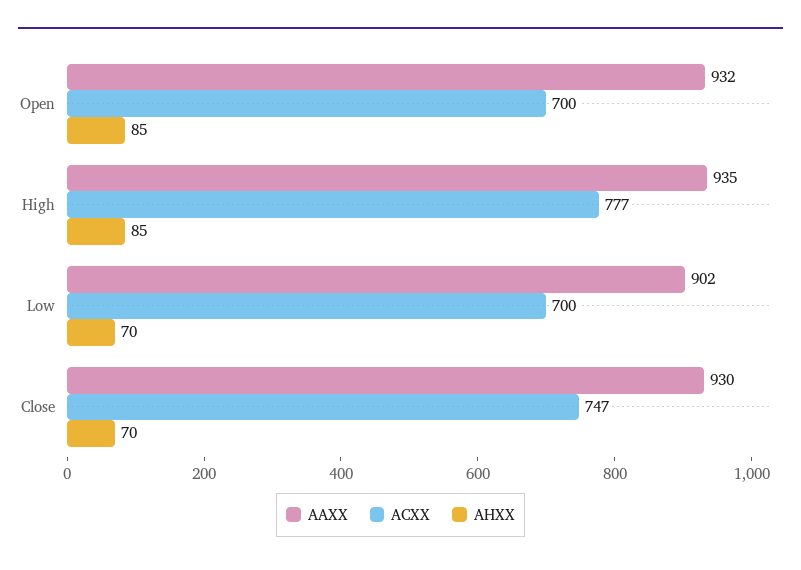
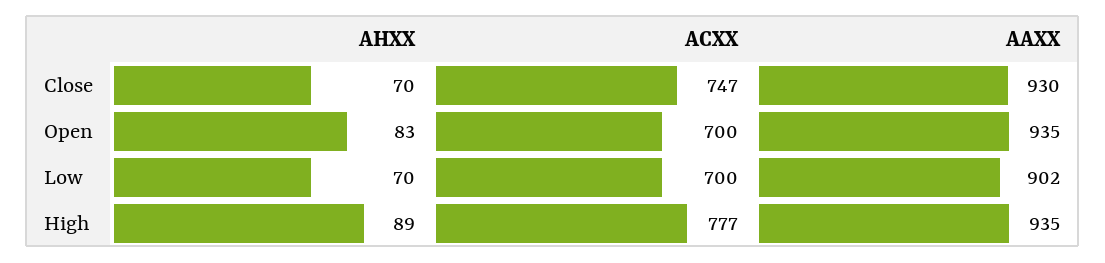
  {
    "AAXX": {
-     "Open": 932,
+     "Open": 935,
      "High": 935,
      "Low": 902,
      "Close": 930
    },
    "ACXX": {
      "Open": 700,
      "High": 777,
      "Low": 700,
      "Close": 747
    },
    "AHXX": {
-     "Open": 85,
+     "Open": 83,
-     "High": 85,
+     "High": 89,
      "Low": 70,
      "Close": 70
    }
  }

